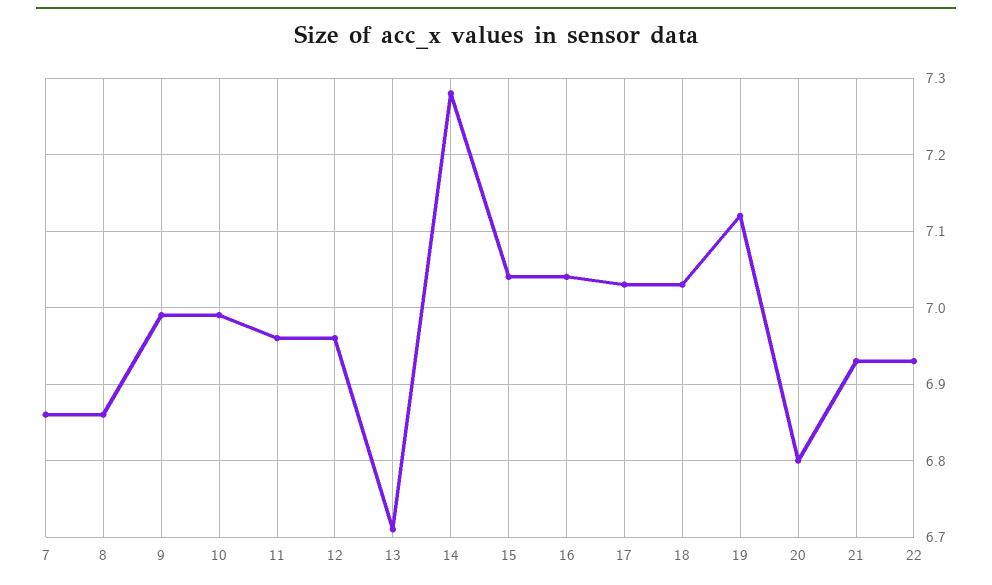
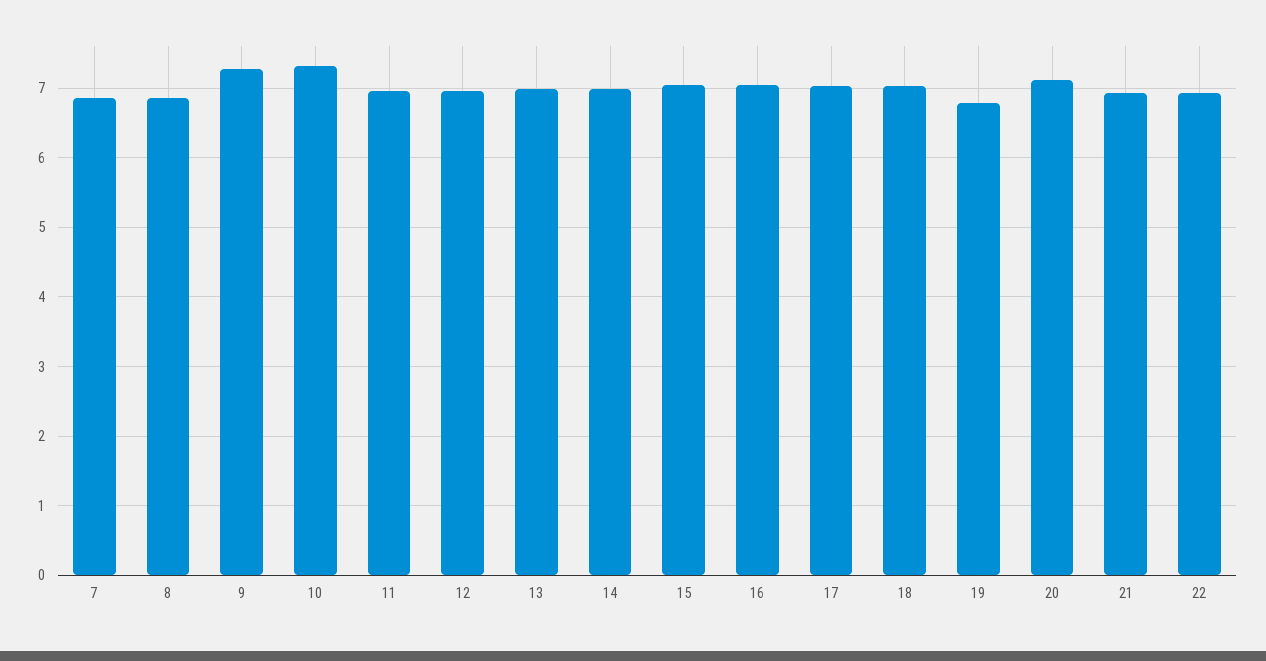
  {
    "7": 6.86,
    "8": 6.86,
-   "9": 6.99,
+   "9": 7.3,
-   "10": 6.99,
+   "10": 7.3,
    "11": 6.96,
    "12": 6.96,
-   "13": 6.71,
+   "13": 7,
-   "14": 7.28,
+   "14": 7,
    "15": 7.04,
    "16": 7.04,
    "17": 7.03,
    "18": 7.03,
-   "19": 7.12,
+   "19": 6.8,
-   "20": 6.8,
+   "20": 7.1,
    "21": 6.93,
    "22": 6.93
  }

